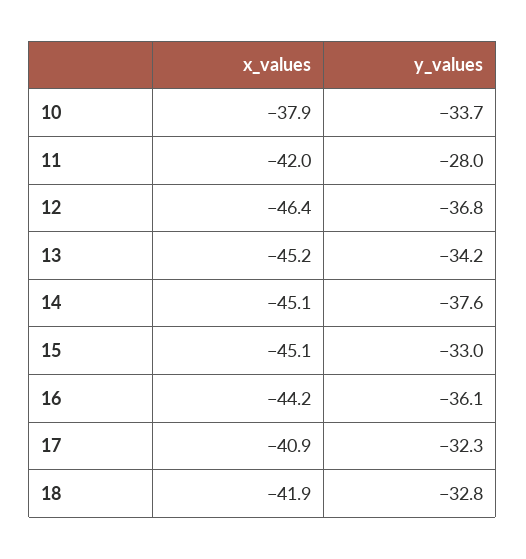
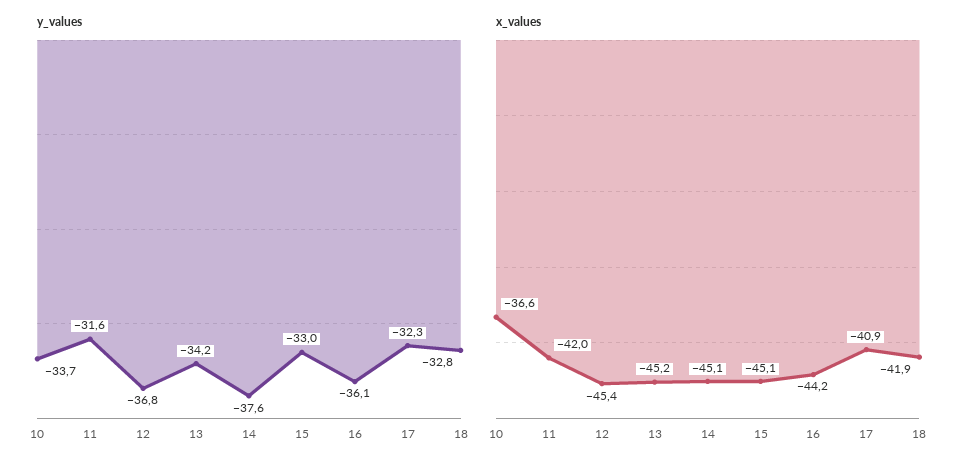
  {
    "x_values": {
-     "10": -37.9,
+     "10": -36.6,
      "11": -42,
-     "12": -46.4,
+     "12": -45.4,
      "13": -45.2,
      "14": -45.1,
      "15": -45.1,
      "16": -44.2,
      "17": -40.9,
      "18": -41.9
    },
    "y_values": {
      "10": -33.7,
-     "11": -28,
+     "11": -31.6,
      "12": -36.8,
      "13": -34.2,
      "14": -37.6,
      "15": -33,
      "16": -36.1,
      "17": -32.3,
      "18": -32.8
    }
  }

